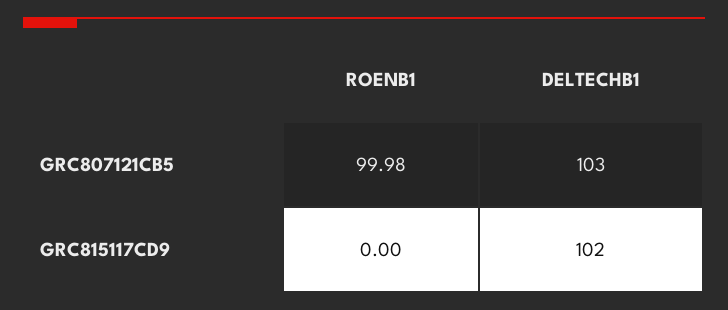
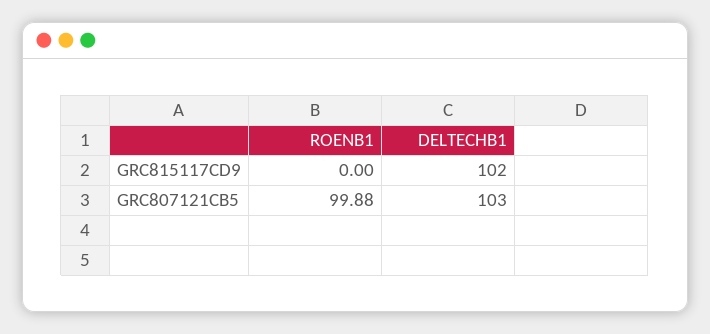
  {
    "ROENB1": {
-     "GRC807121CB5": 99.98,
+     "GRC807121CB5": 99.88,
      "GRC815117CD9": 0
    },
    "DELTECHB1": {
      "GRC807121CB5": 103,
      "GRC815117CD9": 102
    }
  }

